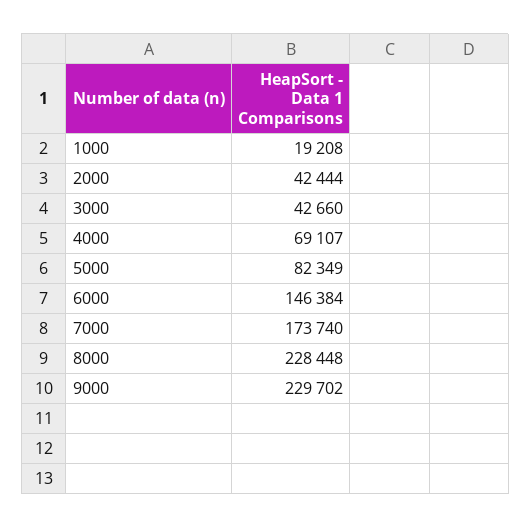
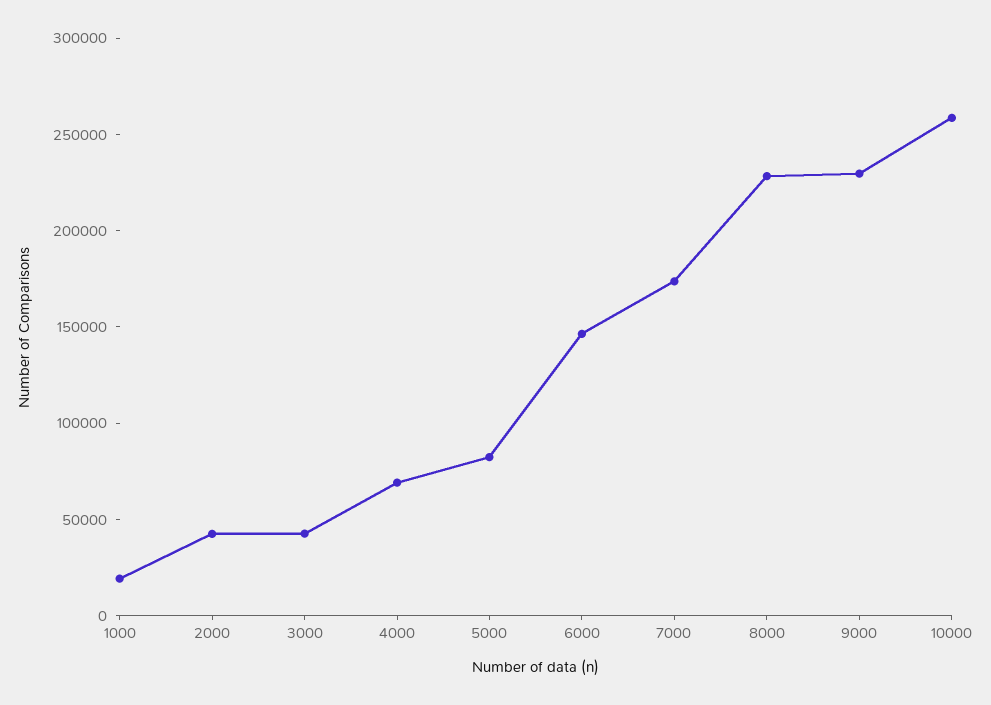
  {
    "1000": 19208,
    "2000": 42444,
    "3000": 42660,
    "4000": 69107,
    "5000": 82349,
    "6000": 146384,
    "7000": 173740,
    "8000": 228448,
-   "9000": 229702
+   "9000": 229702,
+   "10000": 260000
  }

